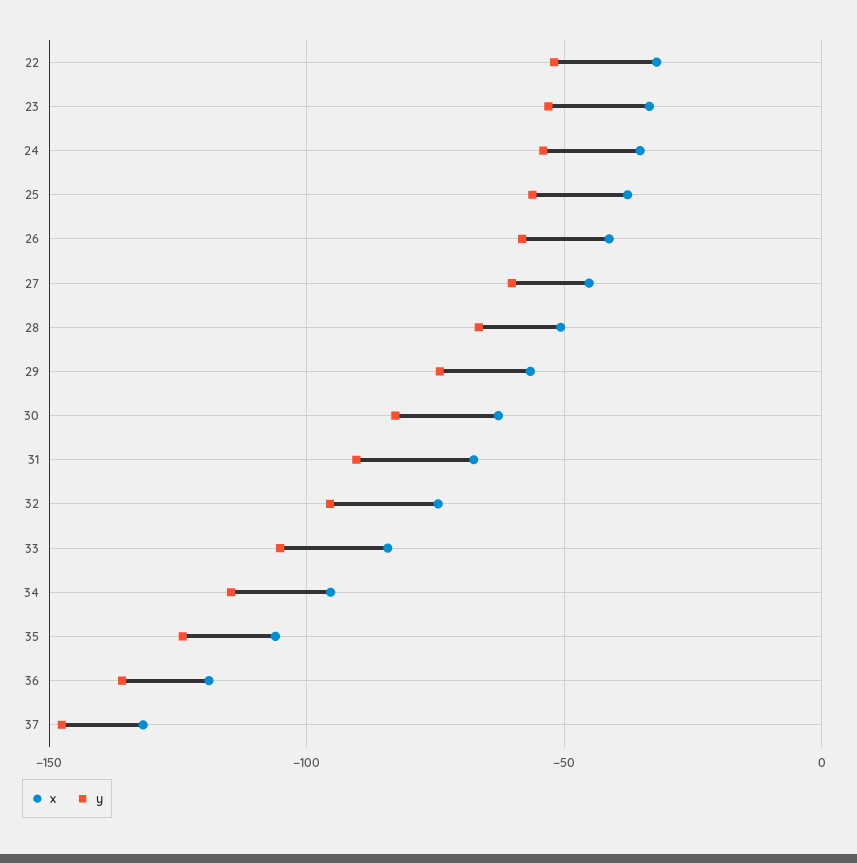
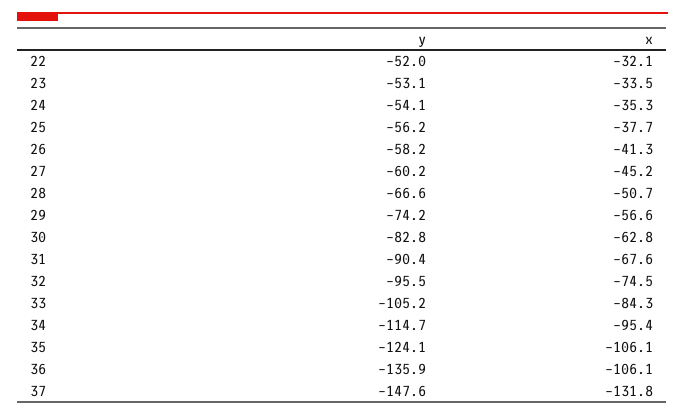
  {
    "x": {
      "22": -32.1,
      "23": -33.5,
      "24": -35.3,
      "25": -37.7,
      "26": -41.3,
      "27": -45.2,
      "28": -50.7,
      "29": -56.6,
      "30": -62.8,
      "31": -67.6,
      "32": -74.5,
      "33": -84.3,
      "34": -95.4,
      "35": -106.1,
-     "36": -120,
+     "36": -106.1,
      "37": -131.8
    },
    "y": {
      "22": -52,
      "23": -53.1,
      "24": -54.1,
      "25": -56.2,
      "26": -58.2,
      "27": -60.2,
      "28": -66.6,
      "29": -74.2,
      "30": -82.8,
      "31": -90.4,
      "32": -95.5,
      "33": -105.2,
      "34": -114.7,
      "35": -124.1,
      "36": -135.9,
      "37": -147.6
    }
  }

